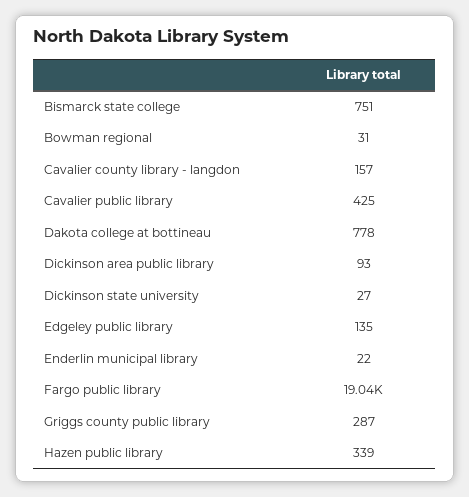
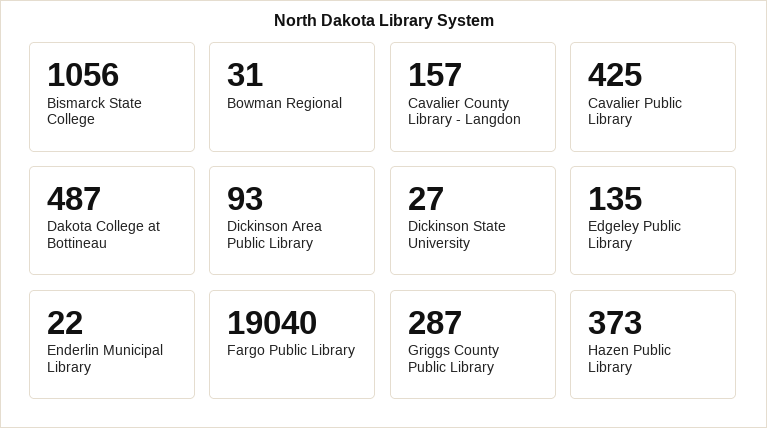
  {
-   "Bismarck state college": 751,
+   "Bismarck state college": 1056,
    "Bowman regional": 31,
    "Cavalier county library - langdon": 157,
    "Cavalier public library": 425,
-   "Dakota college at bottineau": 778,
+   "Dakota college at bottineau": 487,
    "Dickinson area public library": 93,
    "Dickinson state university": 27,
    "Edgeley public library": 135,
    "Enderlin municipal library": 22,
    "Fargo public library": 19040,
    "Griggs county public library": 287,
-   "Hazen public library": 339
+   "Hazen public library": 373
  }

